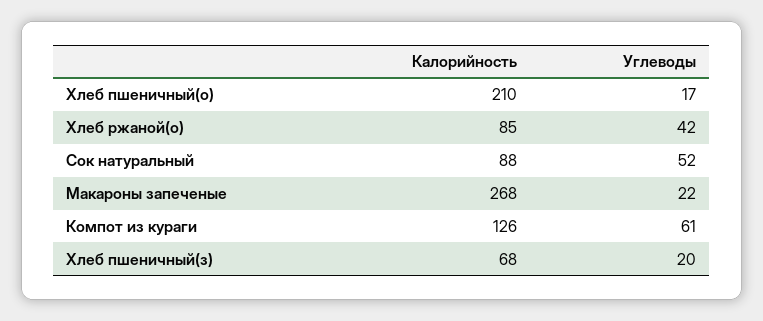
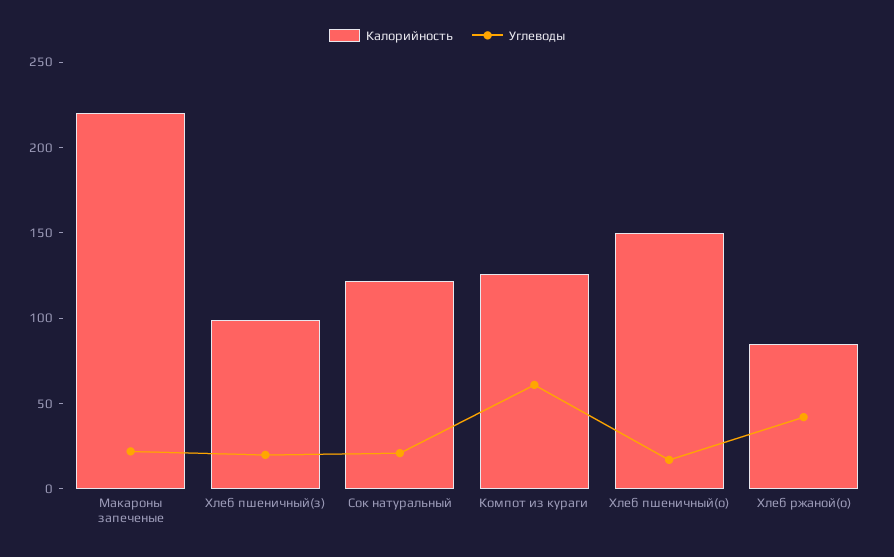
  {
    "Калорийность": {
-     "Хлеб пшеничный(о)": 210,
+     "Хлеб пшеничный(о)": 150,
      "Хлеб ржаной(о)": 85,
-     "Сок натуральный": 88,
+     "Сок натуральный": 120,
-     "Макароны запеченые": 268,
+     "Макароны запеченые": 220,
      "Компот из кураги": 126,
-     "Хлеб пшеничный(з)": 68
+     "Хлеб пшеничный(з)": 100
    },
    "Углеводы": {
      "Хлеб пшеничный(о)": 17,
      "Хлеб ржаной(о)": 42,
-     "Сок натуральный": 52,
+     "Сок натуральный": 20,
      "Макароны запеченые": 22,
      "Компот из кураги": 61,
      "Хлеб пшеничный(з)": 20
    }
  }

